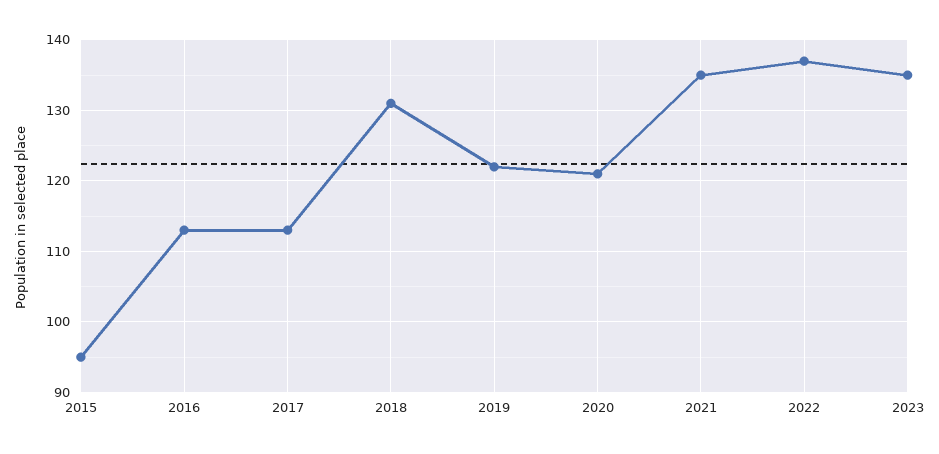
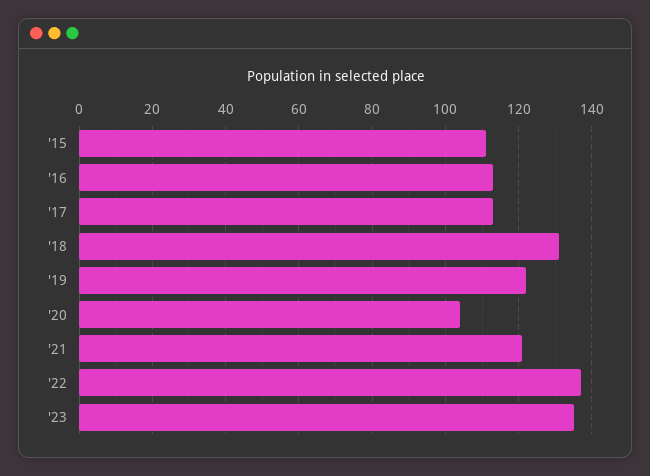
  {
-   "2015": 95,
+   "2015": 110,
    "2016": 113,
    "2017": 113,
    "2018": 131,
    "2019": 122,
-   "2020": 121,
+   "2020": 105,
-   "2021": 135,
+   "2021": 120,
    "2022": 137,
    "2023": 135
  }

